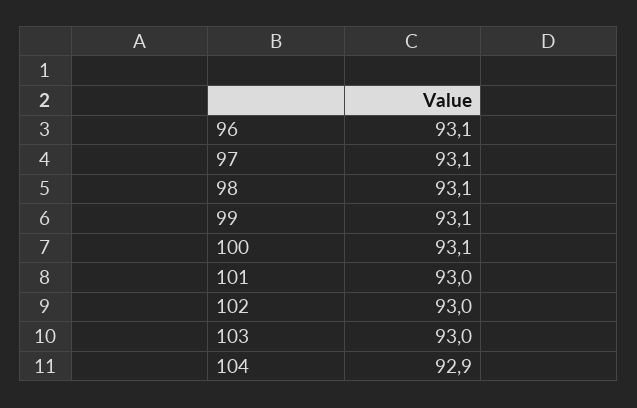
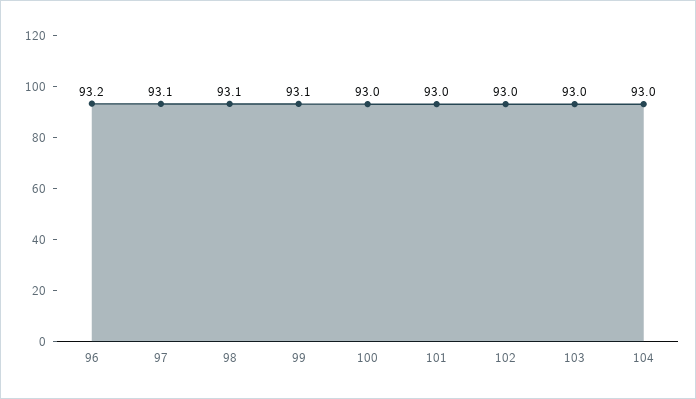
  {
-   "96": 93.1,
+   "96": 93.2,
    "97": 93.1,
    "98": 93.1,
    "99": 93.1,
-   "100": 93.1,
+   "100": 93,
    "101": 93,
    "102": 93,
    "103": 93,
-   "104": 92.9
+   "104": 93
  }

